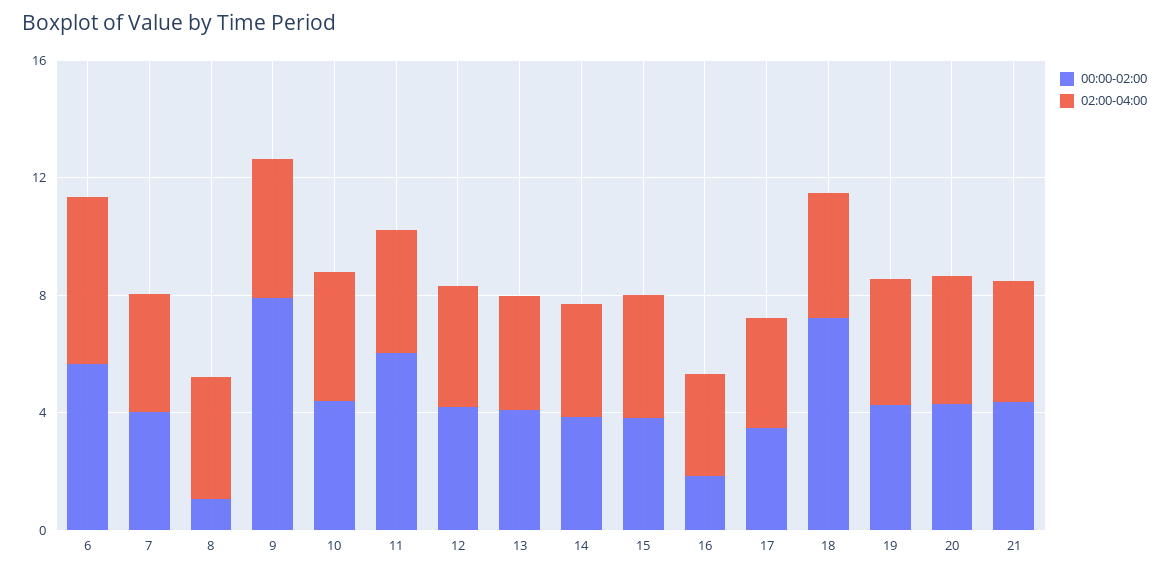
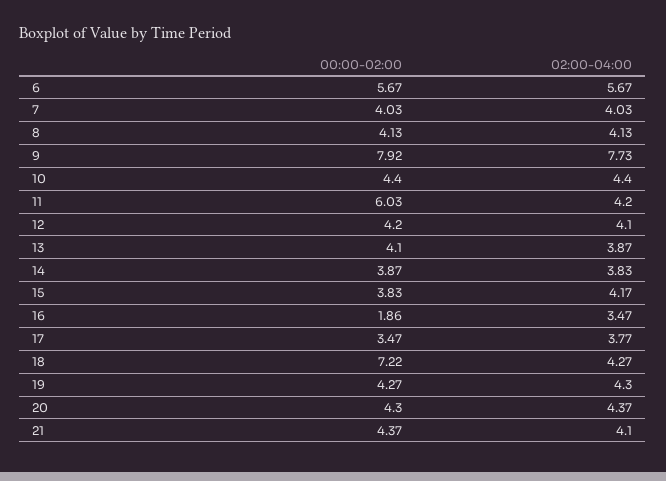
  {
    "00:00-02:00": {
      "6": 5.67,
      "7": 4.03,
-     "8": 1,
+     "8": 4.13,
      "9": 7.92,
      "10": 4.4,
      "11": 6.03,
      "12": 4.2,
      "13": 4.1,
      "14": 3.87,
      "15": 3.83,
      "16": 1.86,
      "17": 3.47,
      "18": 7.22,
      "19": 4.27,
      "20": 4.3,
      "21": 4.37
    },
    "02:00-04:00": {
      "6": 5.67,
      "7": 4.03,
      "8": 4.13,
-     "9": 5,
+     "9": 7.73,
      "10": 4.4,
      "11": 4.2,
      "12": 4.1,
      "13": 3.87,
      "14": 3.83,
      "15": 4.17,
      "16": 3.47,
      "17": 3.77,
      "18": 4.27,
      "19": 4.3,
      "20": 4.37,
      "21": 4.1
    }
  }

